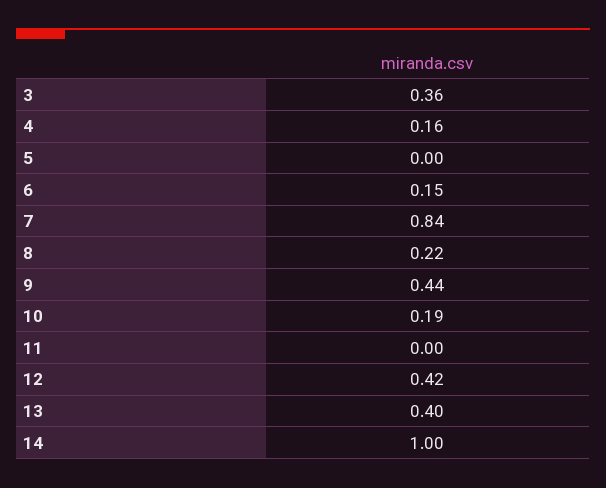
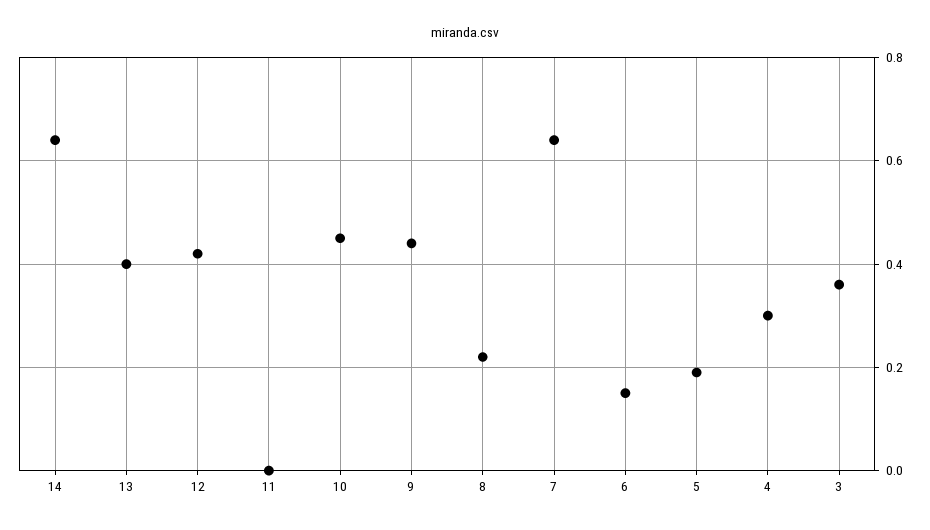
  {
    "3": 0.36,
-   "4": 0.16,
+   "4": 0.3,
-   "5": 0,
+   "5": 0.2,
    "6": 0.15,
-   "7": 0.84,
+   "7": 0.65,
    "8": 0.22,
    "9": 0.44,
-   "10": 0.19,
+   "10": 0.45,
    "11": 0,
    "12": 0.42,
    "13": 0.4,
-   "14": 1
+   "14": 0.65
  }

